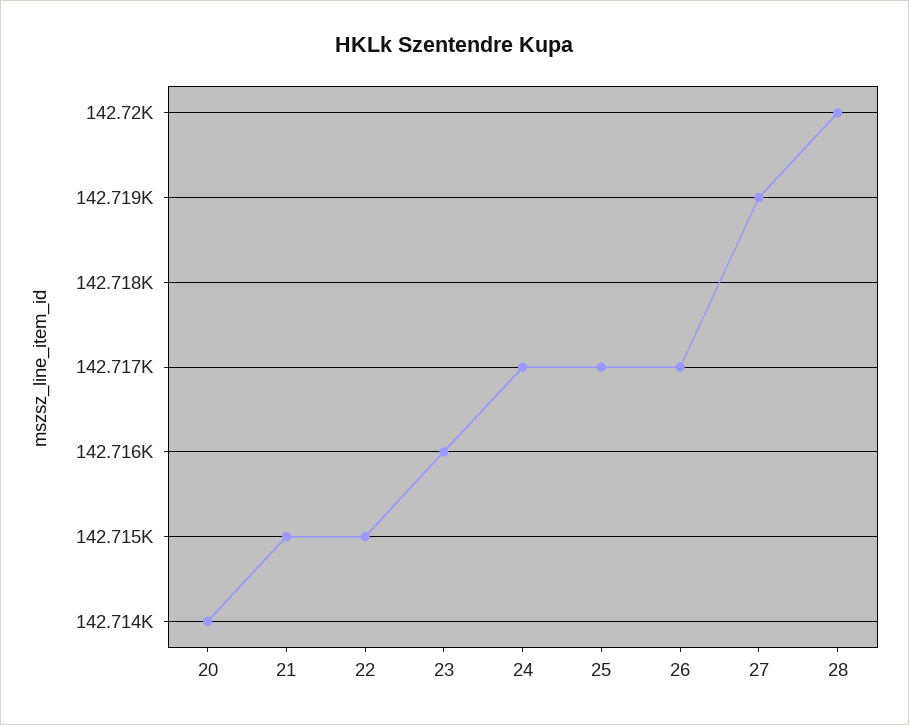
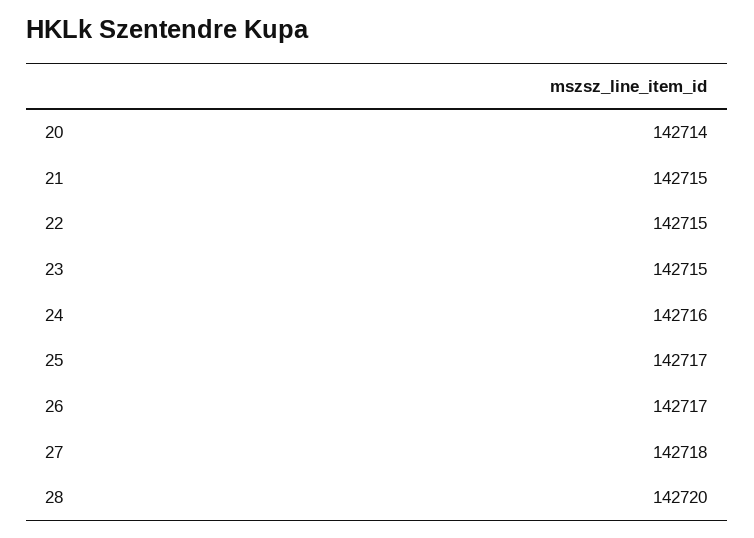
  {
    "20": 142714,
    "21": 142715,
    "22": 142715,
-   "23": 142716,
+   "23": 142715,
-   "24": 142717,
+   "24": 142716,
    "25": 142717,
    "26": 142717,
-   "27": 142719,
+   "27": 142718,
    "28": 142720
  }

